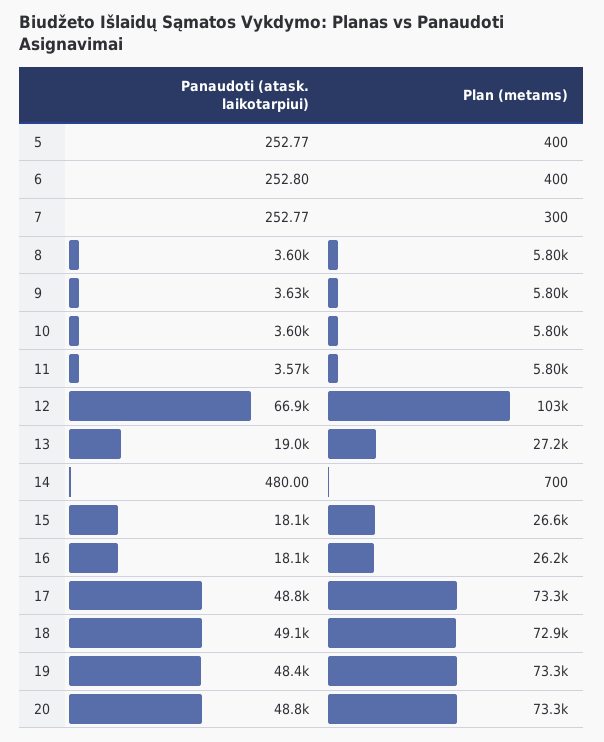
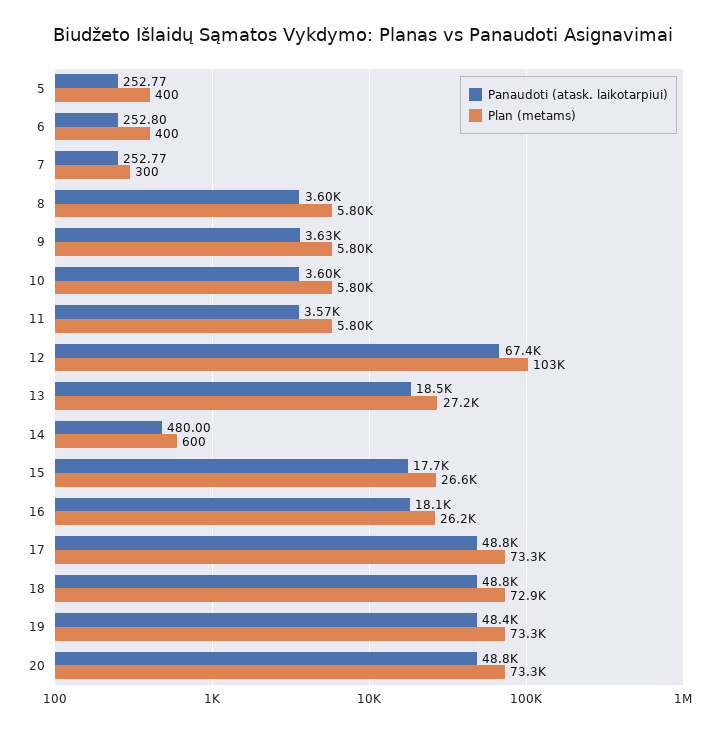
  {
    "Panaudoti (atask. laikotarpiui)": {
      "5": 252.77,
      "6": 252.8,
      "7": 252.77,
      "8": 3600,
      "9": 3630,
      "10": 3600,
      "11": 3570,
-     "12": 66900,
+     "12": 67400,
-     "13": 19000,
+     "13": 18500,
      "14": 480,
-     "15": 18100,
+     "15": 17700,
      "16": 18100,
      "17": 48800,
-     "18": 49100,
+     "18": 48800,
      "19": 48400,
      "20": 48800
    },
    "Plan (metams)": {
      "5": 400,
      "6": 400,
      "7": 300,
      "8": 5800,
      "9": 5800,
      "10": 5800,
      "11": 5800,
      "12": 103000,
      "13": 27200,
-     "14": 700,
+     "14": 600,
      "15": 26600,
      "16": 26200,
      "17": 73300,
      "18": 72900,
      "19": 73300,
      "20": 73300
    }
  }

